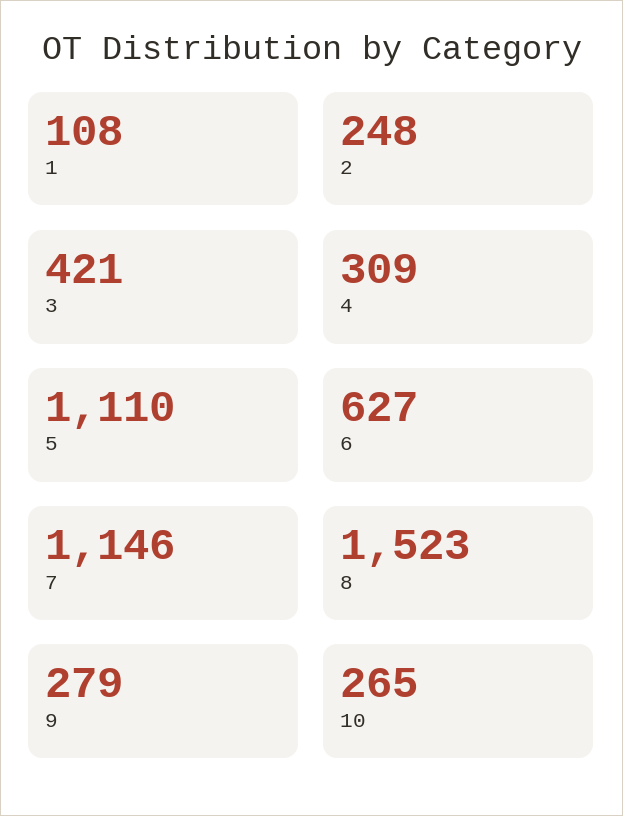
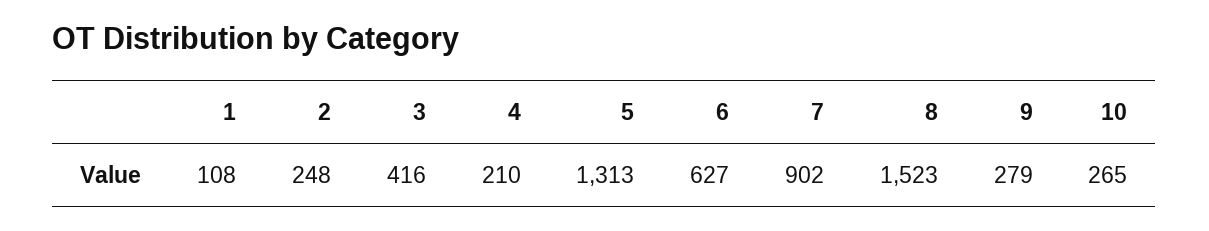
  {
    "1": 108,
    "2": 248,
-   "3": 421,
+   "3": 416,
-   "4": 309,
+   "4": 210,
-   "5": 1110,
+   "5": 1313,
    "6": 627,
-   "7": 1146,
+   "7": 902,
    "8": 1523,
    "9": 279,
    "10": 265
  }

